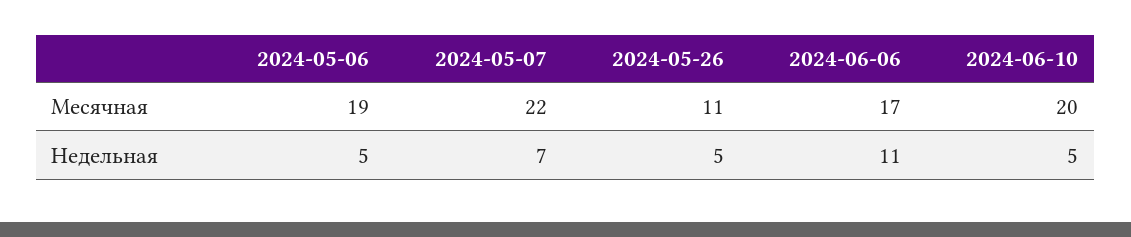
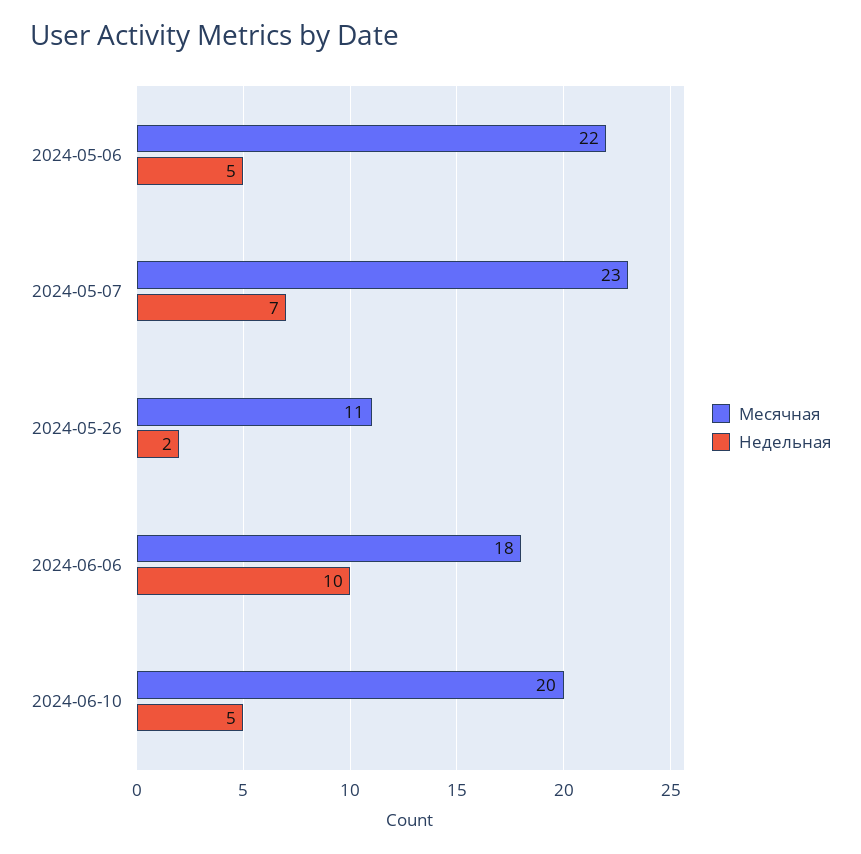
  {
    "Месячная": {
-     "2024-05-06": 19,
+     "2024-05-06": 22,
-     "2024-05-07": 22,
+     "2024-05-07": 23,
      "2024-05-26": 11,
-     "2024-06-06": 17,
+     "2024-06-06": 18,
      "2024-06-10": 20
    },
    "Недельная": {
      "2024-05-06": 5,
      "2024-05-07": 7,
-     "2024-05-26": 5,
+     "2024-05-26": 2,
-     "2024-06-06": 11,
+     "2024-06-06": 10,
      "2024-06-10": 5
    }
  }

